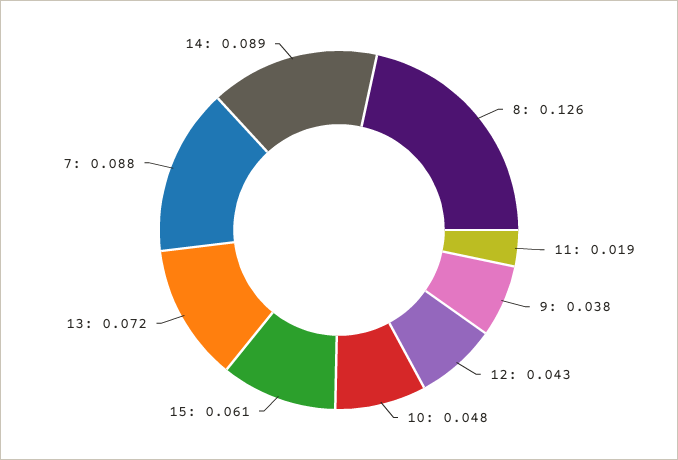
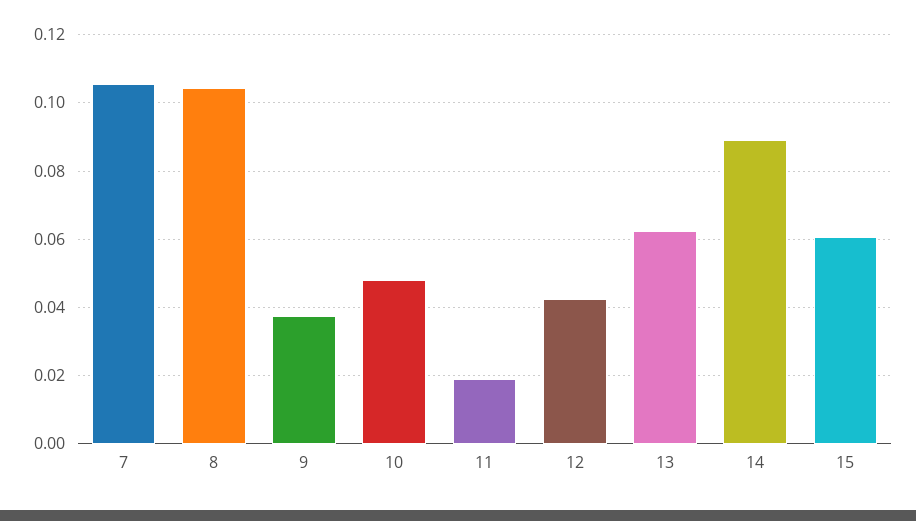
  {
-   "8": 0.126,
+   "8": 0.104,
    "11": 0.019,
    "9": 0.038,
    "12": 0.043,
    "10": 0.048,
    "15": 0.061,
-   "13": 0.072,
+   "13": 0.062,
-   "7": 0.088,
+   "7": 0.106,
    "14": 0.089
  }

